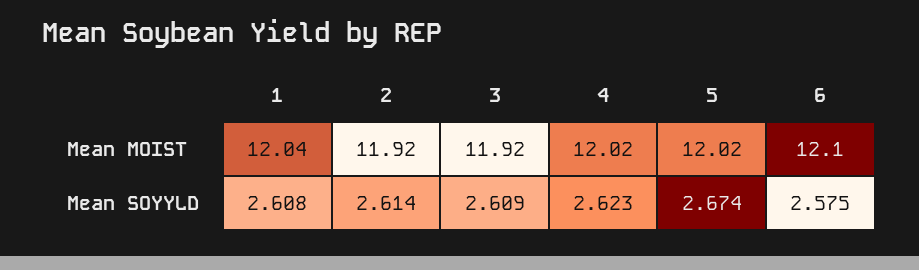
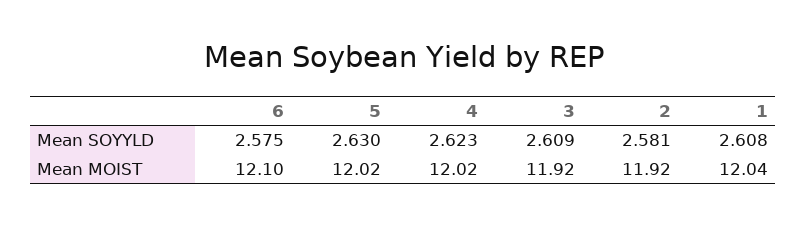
  {
    "1": {
      "Mean MOIST": 12.04,
      "Mean SOYYLD": 2.608
    },
    "2": {
      "Mean MOIST": 11.92,
-     "Mean SOYYLD": 2.614
+     "Mean SOYYLD": 2.581
    },
    "3": {
      "Mean MOIST": 11.92,
      "Mean SOYYLD": 2.609
    },
    "4": {
      "Mean MOIST": 12.02,
      "Mean SOYYLD": 2.623
    },
    "5": {
      "Mean MOIST": 12.02,
-     "Mean SOYYLD": 2.674
+     "Mean SOYYLD": 2.63
    },
    "6": {
      "Mean MOIST": 12.1,
      "Mean SOYYLD": 2.575
    }
  }

